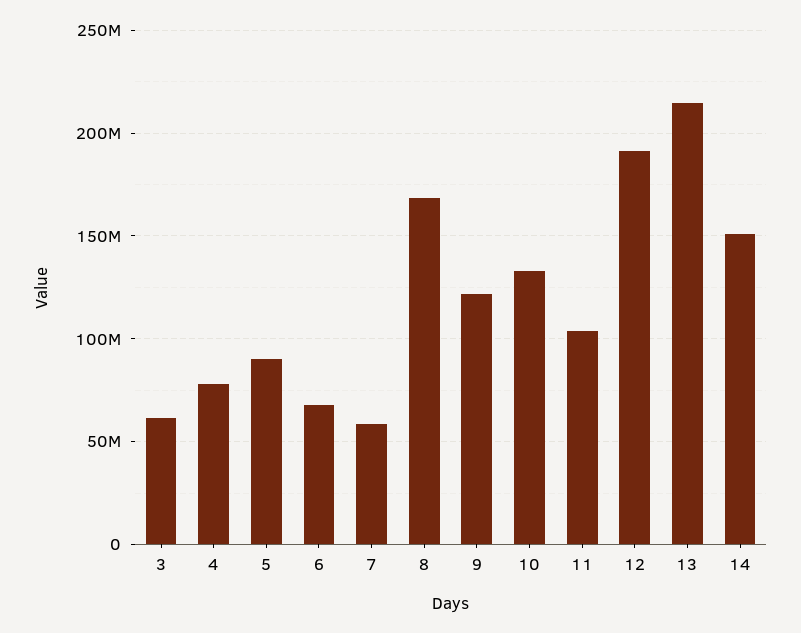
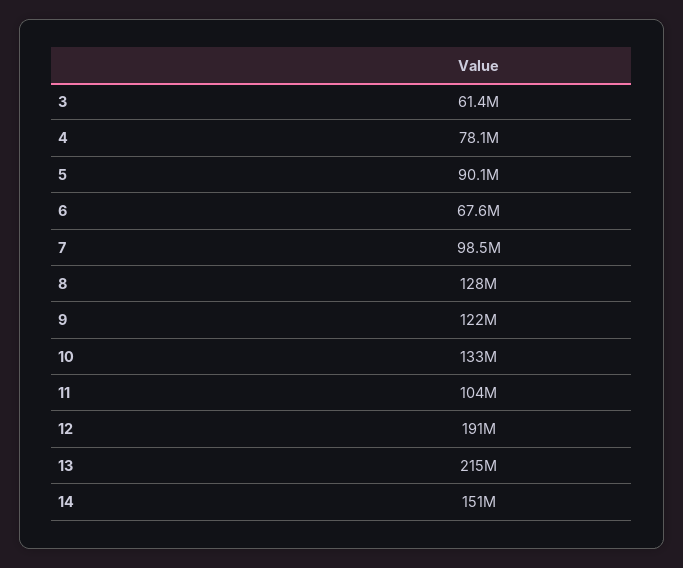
  {
    "3": 61400000,
    "4": 78100000,
    "5": 90100000,
    "6": 67600000,
-   "7": 60000000,
+   "7": 98500000,
-   "8": 170000000,
+   "8": 128000000,
    "9": 122000000,
    "10": 133000000,
    "11": 104000000,
    "12": 191000000,
    "13": 215000000,
    "14": 151000000
  }

